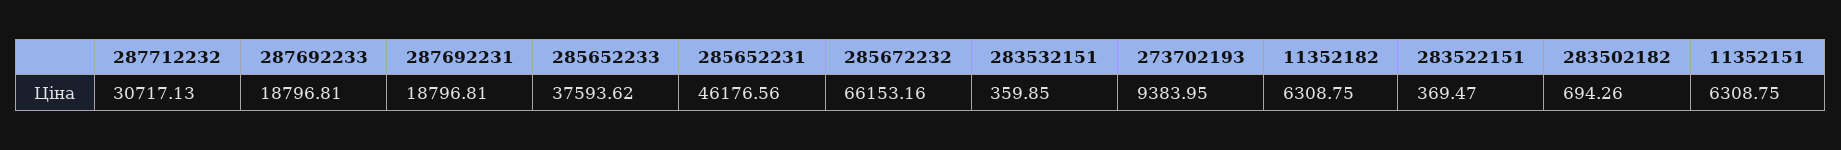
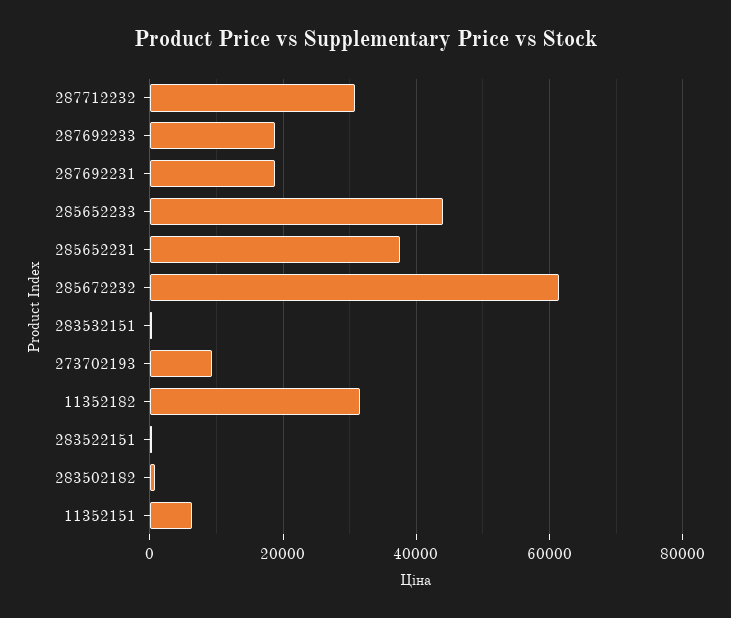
  {
    "287712232": 30717.13,
    "287692233": 18796.81,
    "287692231": 18796.81,
-   "285652233": 37593.62,
+   "285652233": 44000,
-   "285652231": 46176.56,
+   "285652231": 38000,
-   "285672232": 66153.16,
+   "285672232": 62000,
    "283532151": 359.85,
    "273702193": 9383.95,
-   "11352182": 6308.75,
+   "11352182": 32000,
    "283522151": 369.47,
    "283502182": 694.26,
    "11352151": 6308.75
  }

